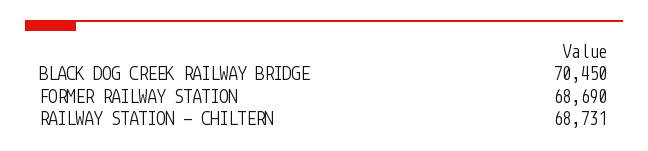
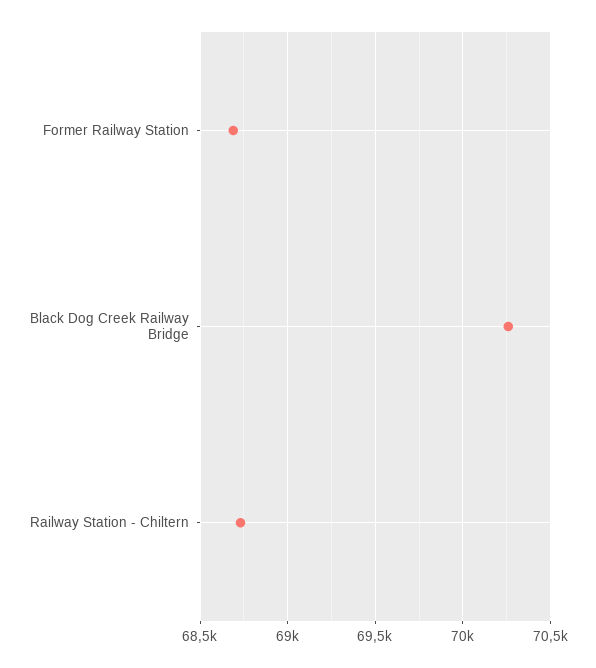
  {
-   "BLACK DOG CREEK RAILWAY BRIDGE": 70450,
+   "BLACK DOG CREEK RAILWAY BRIDGE": 70250,
    "FORMER RAILWAY STATION": 68690,
    "RAILWAY STATION - CHILTERN": 68731
  }

